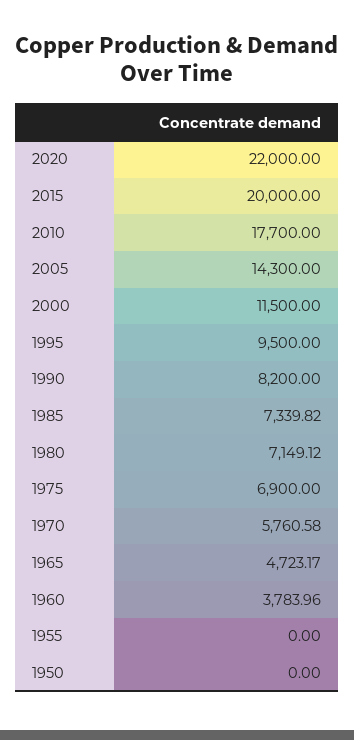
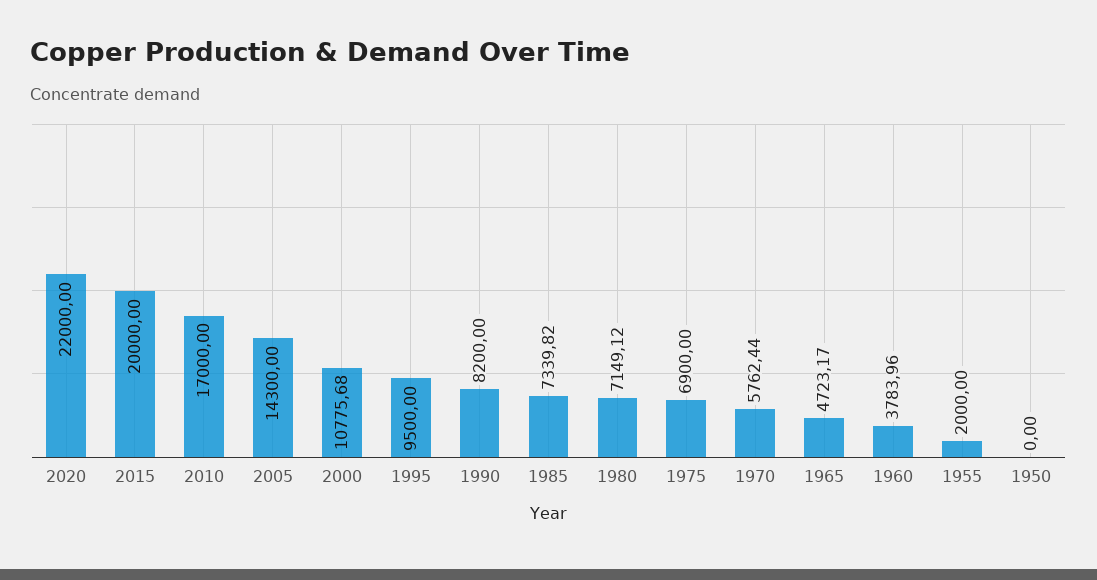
  {
    "2020": 22000,
    "2015": 20000,
-   "2010": 17700,
+   "2010": 17000,
    "2005": 14300,
-   "2000": 11500,
+   "2000": 10775.68,
    "1995": 9500,
    "1990": 8200,
    "1985": 7339.82,
    "1980": 7149.12,
    "1975": 6900,
-   "1970": 5760.58,
+   "1970": 5762.44,
    "1965": 4723.17,
    "1960": 3783.96,
-   "1955": 0,
+   "1955": 2000,
    "1950": 0
  }

